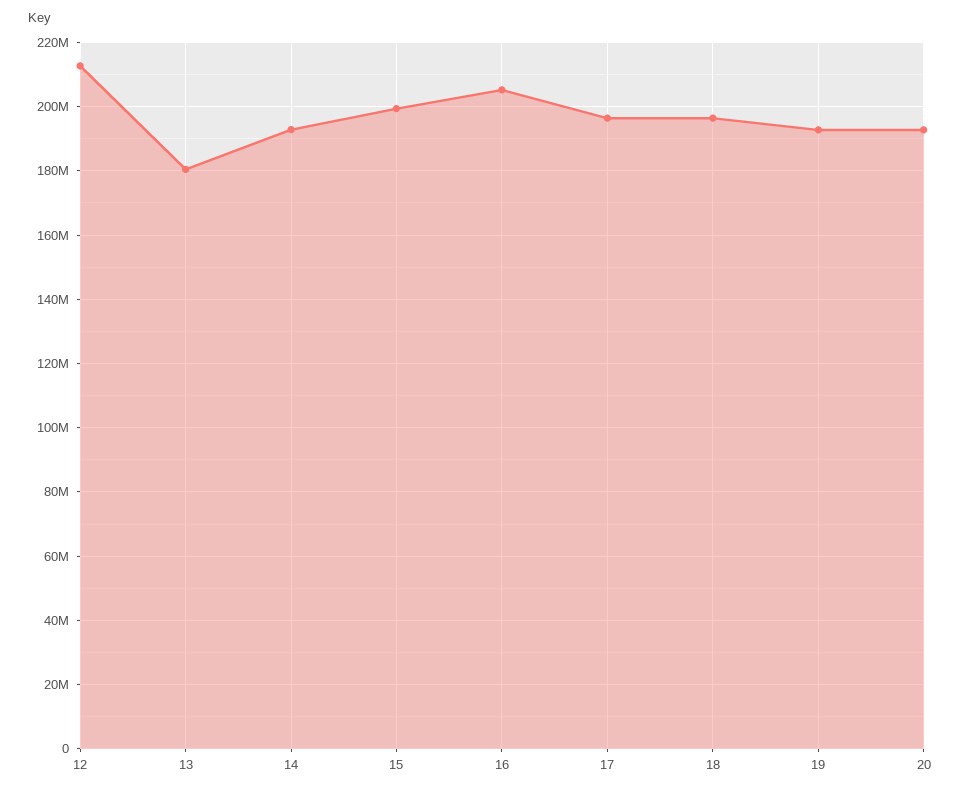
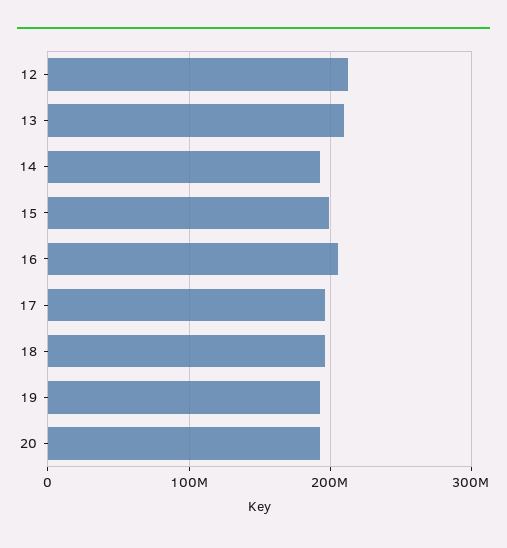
  {
    "12": 212000000,
-   "13": 180000000,
+   "13": 210000000,
    "14": 192000000,
    "15": 200000000,
    "16": 206000000,
    "17": 196000000,
    "18": 196000000,
    "19": 192000000,
    "20": 192000000
  }

